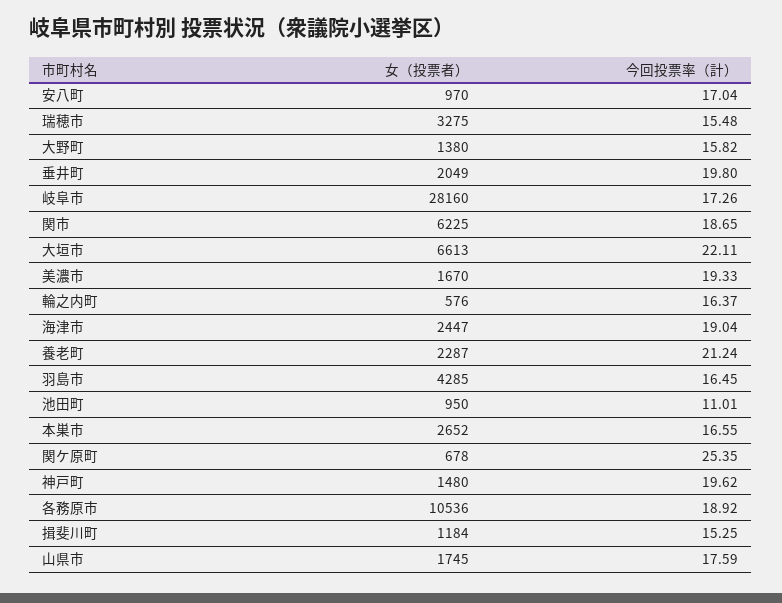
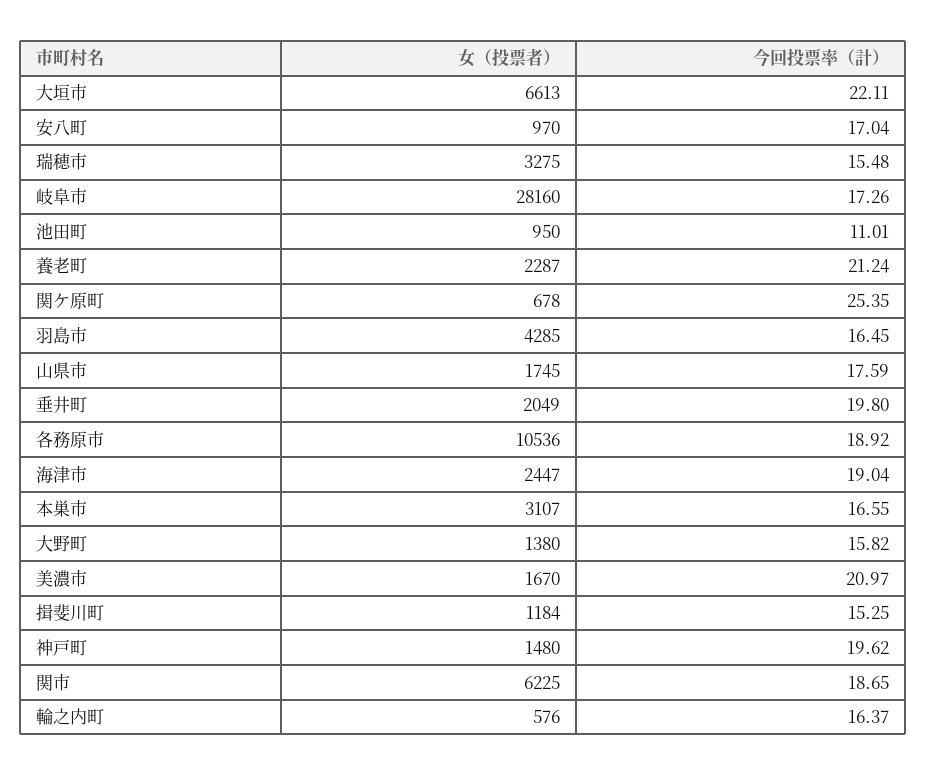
  {
    "女（投票者）": {
      "安八町": 970,
      "瑞穂市": 3275,
      "大野町": 1380,
      "垂井町": 2049,
      "岐阜市": 28160,
      "関市": 6225,
      "大垣市": 6613,
      "美濃市": 1670,
      "輪之内町": 576,
      "海津市": 2447,
      "養老町": 2287,
      "羽島市": 4285,
      "池田町": 950,
-     "本巣市": 2652,
+     "本巣市": 3107,
      "関ケ原町": 678,
      "神戸町": 1480,
      "各務原市": 10536,
      "揖斐川町": 1184,
      "山県市": 1745
    },
    "今回投票率（計）": {
      "安八町": 17.04,
      "瑞穂市": 15.48,
      "大野町": 15.82,
      "垂井町": 19.8,
      "岐阜市": 17.26,
      "関市": 18.65,
      "大垣市": 22.11,
-     "美濃市": 19.33,
+     "美濃市": 20.97,
      "輪之内町": 16.37,
      "海津市": 19.04,
      "養老町": 21.24,
      "羽島市": 16.45,
      "池田町": 11.01,
      "本巣市": 16.55,
      "関ケ原町": 25.35,
      "神戸町": 19.62,
      "各務原市": 18.92,
      "揖斐川町": 15.25,
      "山県市": 17.59
    }
  }

